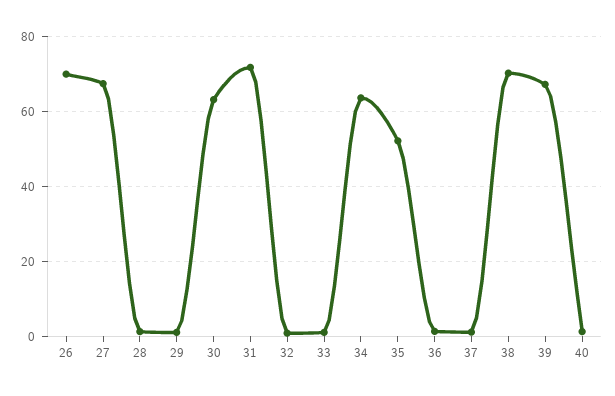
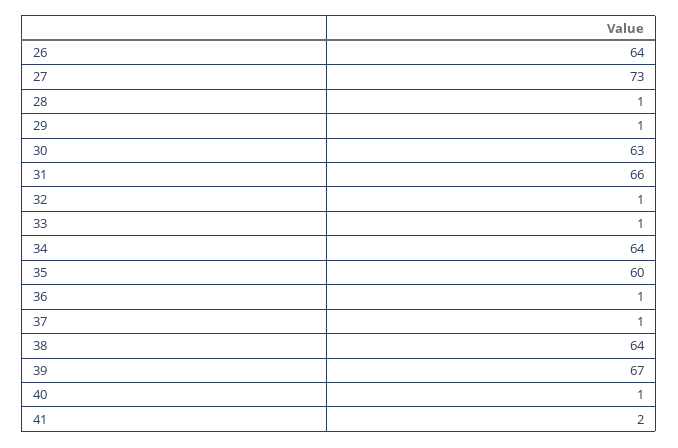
  {
-   "26": 70,
+   "26": 64,
-   "27": 68,
+   "27": 73,
    "28": 1,
    "29": 1,
    "30": 63,
-   "31": 72,
+   "31": 66,
    "32": 1,
    "33": 1,
    "34": 64,
-   "35": 52,
+   "35": 60,
    "36": 1,
    "37": 1,
-   "38": 70,
+   "38": 64,
    "39": 67,
-   "40": 1
+   "40": 1,
+   "41": 2
  }

